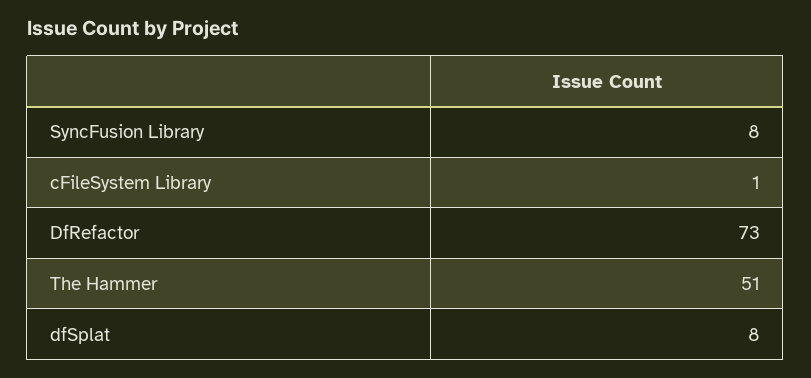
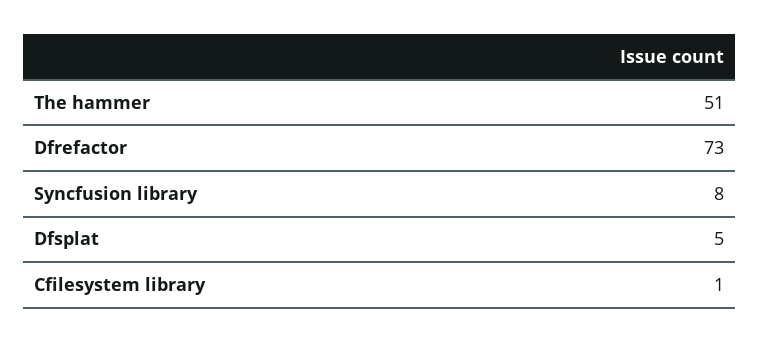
  {
    "SyncFusion Library": 8,
    "cFileSystem Library": 1,
    "DfRefactor": 73,
    "The Hammer": 51,
-   "dfSplat": 8
+   "dfSplat": 5
  }

